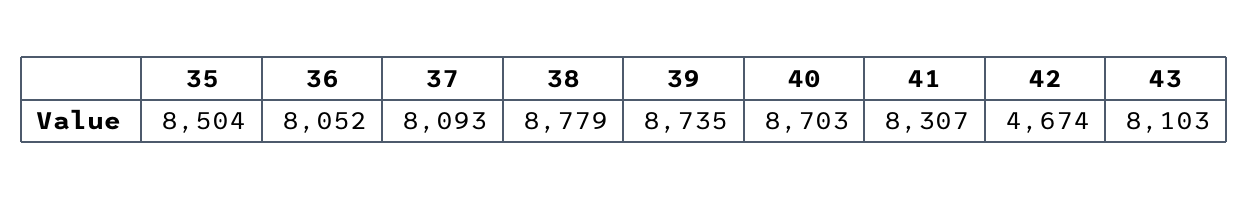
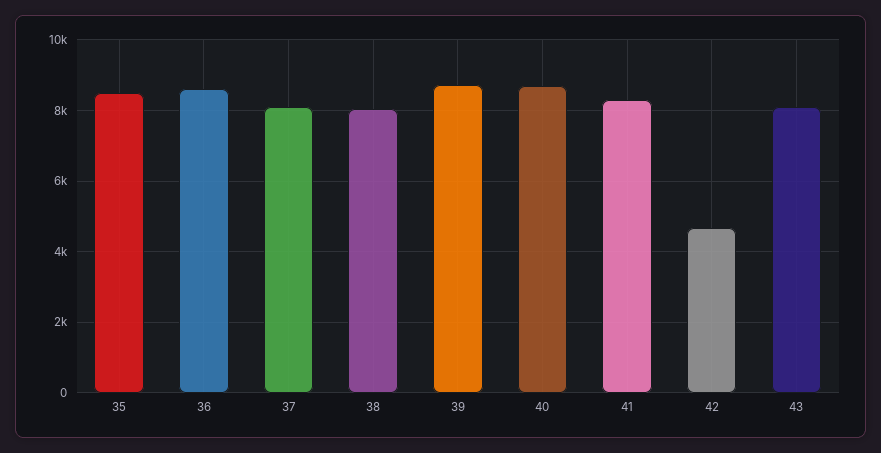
  {
    "35": 8504,
-   "36": 8052,
+   "36": 8600,
    "37": 8093,
-   "38": 8779,
+   "38": 8000,
    "39": 8735,
    "40": 8703,
    "41": 8307,
    "42": 4674,
    "43": 8103
  }

